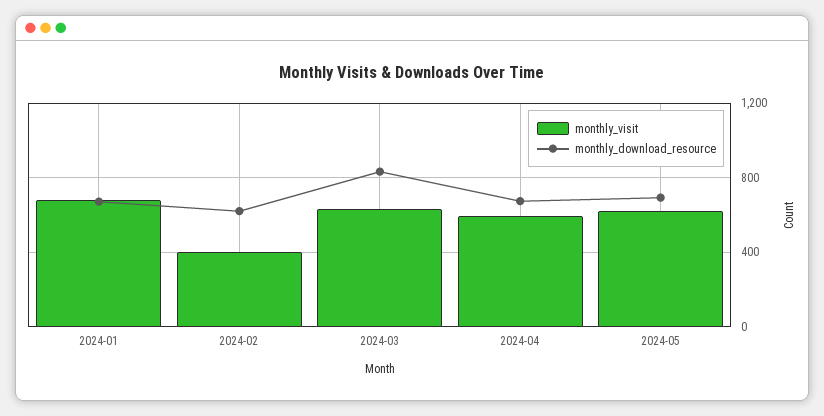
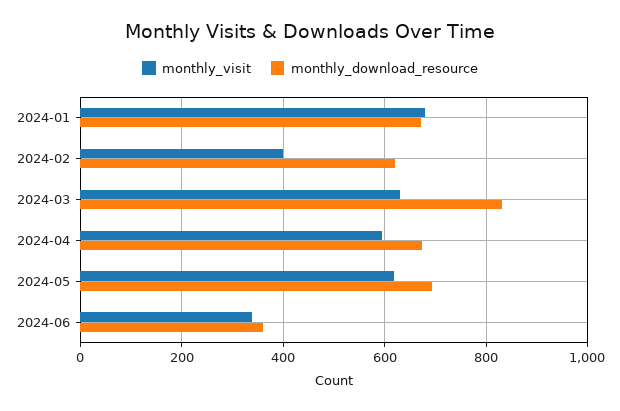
  {
    "monthly_visit": {
      "2024-01": 680,
      "2024-02": 400,
      "2024-03": 640,
      "2024-04": 600,
-     "2024-05": 620
+     "2024-05": 620,
+     "2024-06": 340
    },
    "monthly_download_resource": {
      "2024-01": 680,
      "2024-02": 620,
      "2024-03": 840,
      "2024-04": 680,
-     "2024-05": 700
+     "2024-05": 700,
+     "2024-06": 360
    }
  }

